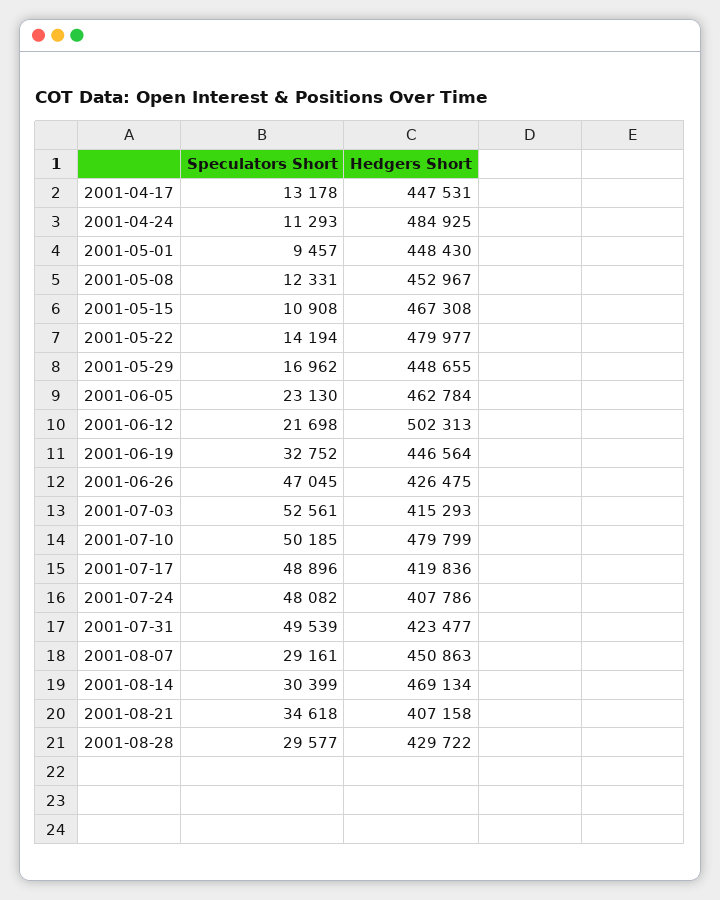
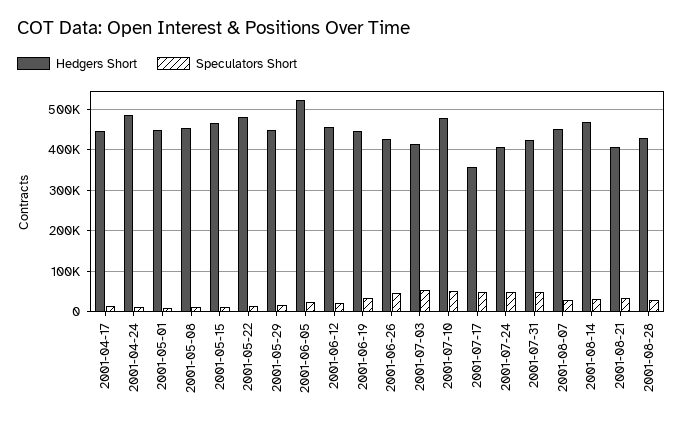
  {
    "Speculators Short": {
      "2001-04-17": 13178,
      "2001-04-24": 11293,
      "2001-05-01": 9457,
      "2001-05-08": 12331,
      "2001-05-15": 10908,
      "2001-05-22": 14194,
      "2001-05-29": 16962,
      "2001-06-05": 23130,
      "2001-06-12": 21698,
      "2001-06-19": 32752,
      "2001-06-26": 47045,
      "2001-07-03": 52561,
      "2001-07-10": 50185,
      "2001-07-17": 48896,
      "2001-07-24": 48082,
      "2001-07-31": 49539,
      "2001-08-07": 29161,
      "2001-08-14": 30399,
      "2001-08-21": 34618,
      "2001-08-28": 29577
    },
    "Hedgers Short": {
      "2001-04-17": 447531,
      "2001-04-24": 484925,
      "2001-05-01": 448430,
      "2001-05-08": 452967,
      "2001-05-15": 467308,
      "2001-05-22": 479977,
      "2001-05-29": 448655,
-     "2001-06-05": 462784,
+     "2001-06-05": 520000,
-     "2001-06-12": 502313,
+     "2001-06-12": 460000,
      "2001-06-19": 446564,
      "2001-06-26": 426475,
      "2001-07-03": 415293,
      "2001-07-10": 479799,
-     "2001-07-17": 419836,
+     "2001-07-17": 360000,
      "2001-07-24": 407786,
      "2001-07-31": 423477,
      "2001-08-07": 450863,
      "2001-08-14": 469134,
      "2001-08-21": 407158,
      "2001-08-28": 429722
    }
  }

